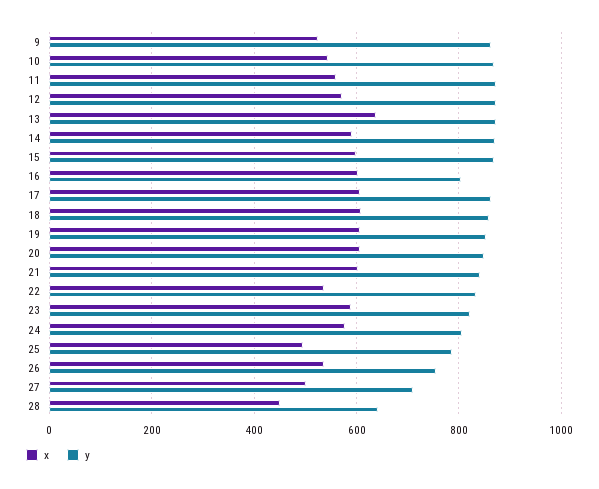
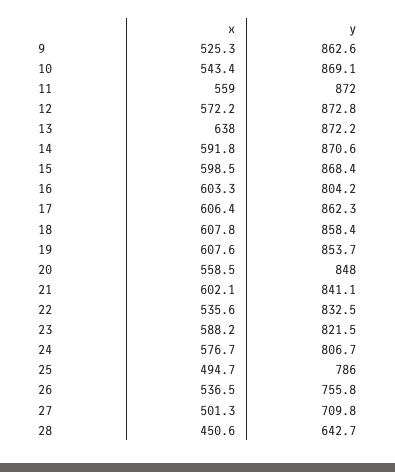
  {
    "x": {
      "9": 525.3,
      "10": 543.4,
      "11": 559,
      "12": 572.2,
      "13": 638,
      "14": 591.8,
      "15": 598.5,
      "16": 603.3,
      "17": 606.4,
      "18": 607.8,
      "19": 607.6,
-     "20": 600,
+     "20": 558.5,
      "21": 602.1,
      "22": 535.6,
      "23": 588.2,
      "24": 576.7,
      "25": 494.7,
      "26": 536.5,
      "27": 501.3,
      "28": 450.6
    },
    "y": {
      "9": 862.6,
      "10": 869.1,
      "11": 872,
      "12": 872.8,
      "13": 872.2,
      "14": 870.6,
      "15": 868.4,
      "16": 804.2,
      "17": 862.3,
      "18": 858.4,
      "19": 853.7,
      "20": 848,
      "21": 841.1,
      "22": 832.5,
      "23": 821.5,
      "24": 806.7,
      "25": 786,
      "26": 755.8,
      "27": 709.8,
      "28": 642.7
    }
  }

